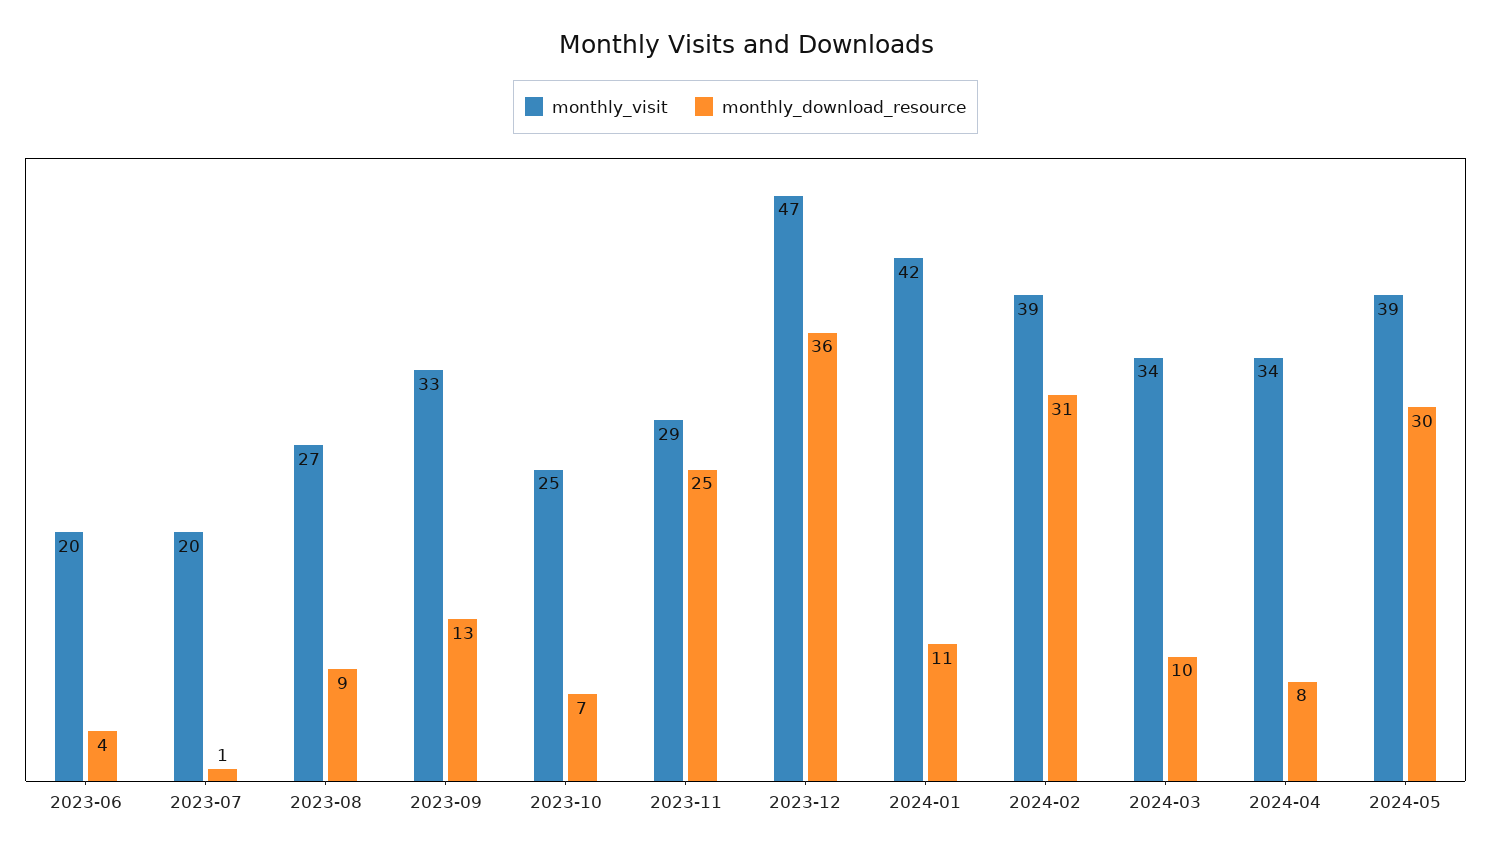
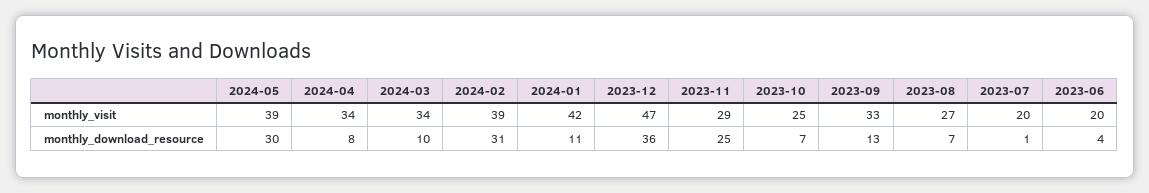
  {
    "monthly_visit": {
      "2023-06": 20,
      "2023-07": 20,
      "2023-08": 27,
      "2023-09": 33,
      "2023-10": 25,
      "2023-11": 29,
      "2023-12": 47,
      "2024-01": 42,
      "2024-02": 39,
      "2024-03": 34,
      "2024-04": 34,
      "2024-05": 39
    },
    "monthly_download_resource": {
      "2023-06": 4,
      "2023-07": 1,
-     "2023-08": 9,
+     "2023-08": 7,
      "2023-09": 13,
      "2023-10": 7,
      "2023-11": 25,
      "2023-12": 36,
      "2024-01": 11,
      "2024-02": 31,
      "2024-03": 10,
      "2024-04": 8,
      "2024-05": 30
    }
  }

